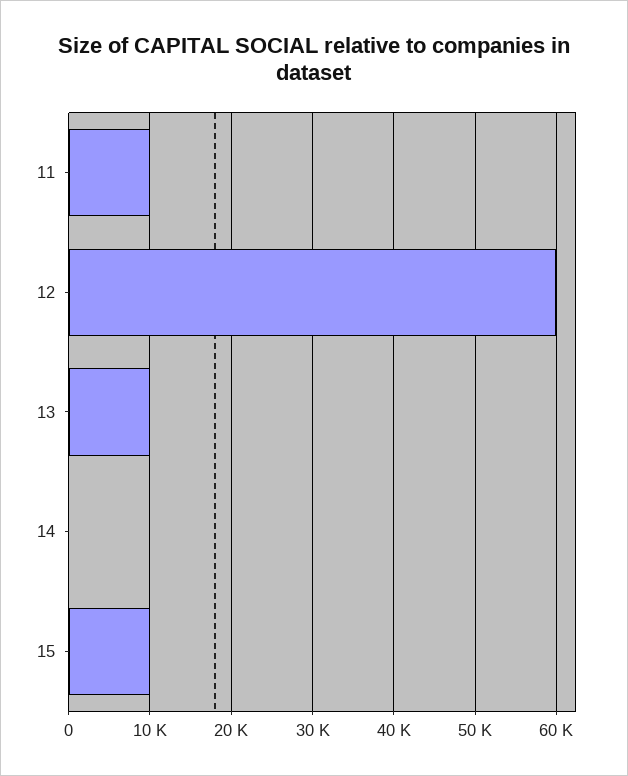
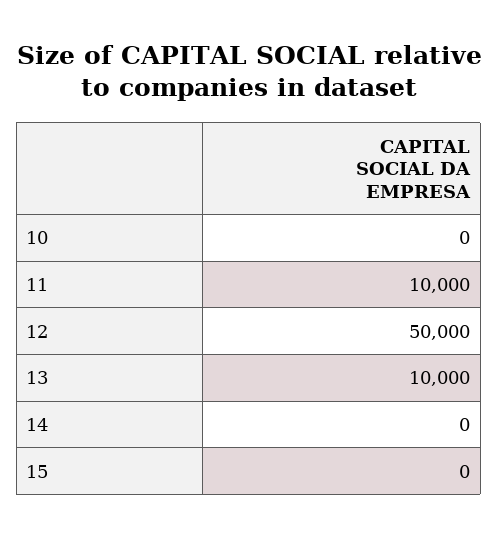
  {
    "11": 10000,
-   "12": 60000,
+   "12": 50000,
    "13": 10000,
    "14": 0,
-   "15": 10000
+   "15": 0,
+   "10": 0
  }

